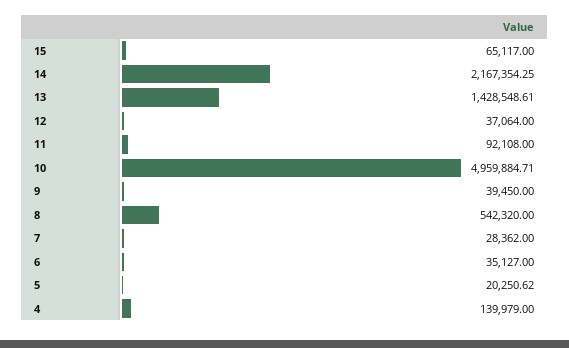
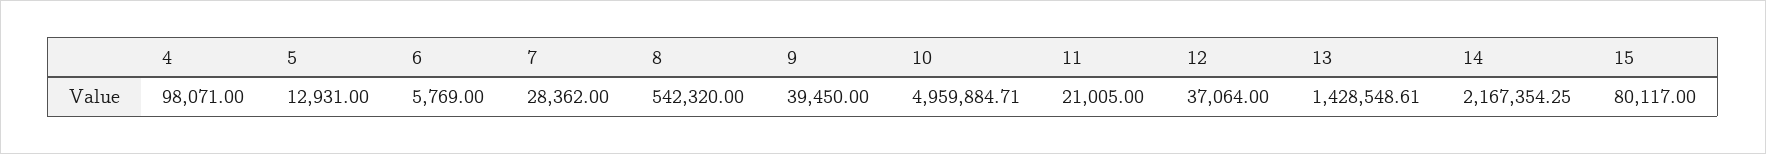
  {
-   "15": 65117,
+   "15": 80117,
    "14": 2167354.25,
    "13": 1428548.61,
    "12": 37064,
-   "11": 92108,
+   "11": 21005,
    "10": 4959884.71,
    "9": 39450,
    "8": 542320,
    "7": 28362,
-   "6": 35127,
+   "6": 5769,
-   "5": 20250.62,
+   "5": 12931,
-   "4": 139979
+   "4": 98071
  }

